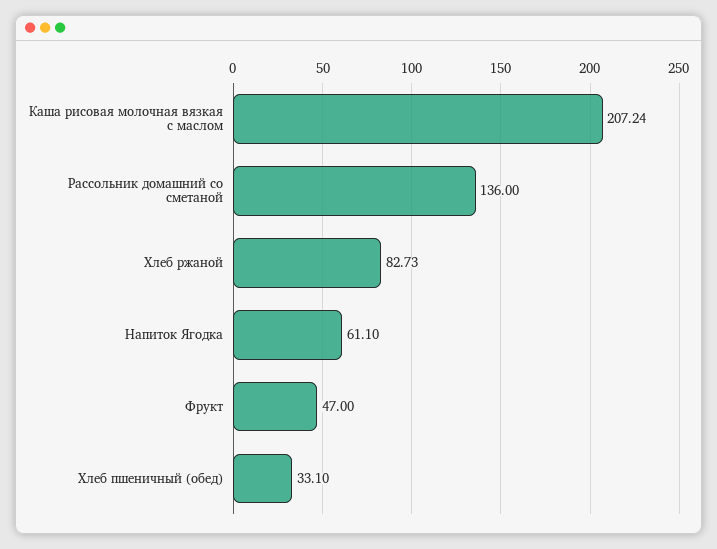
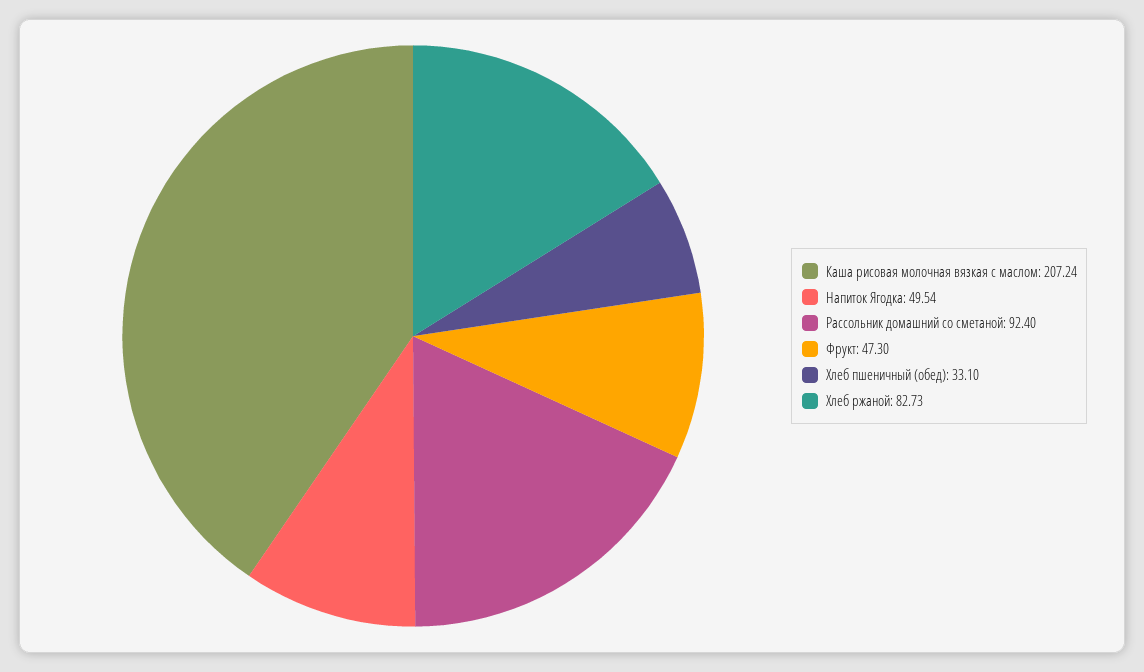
  {
    "Каша рисовая молочная вязкая с маслом": 207.24,
-   "Рассольник домашний со сметаной": 136,
+   "Рассольник домашний со сметаной": 92.4,
    "Хлеб ржаной": 82.73,
-   "Напиток Ягодка": 61.1,
+   "Напиток Ягодка": 49.54,
-   "Фрукт": 47,
+   "Фрукт": 47.3,
    "Хлеб пшеничный (обед)": 33.1
  }

